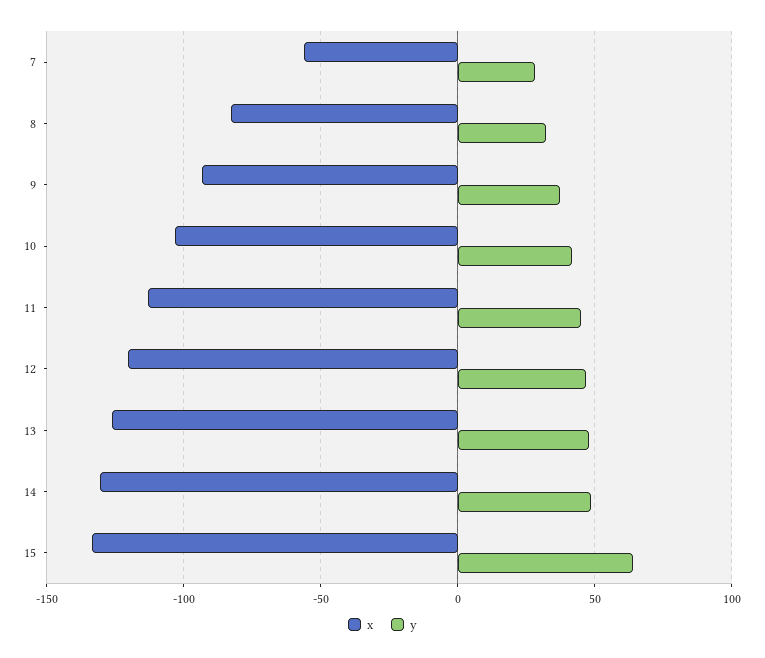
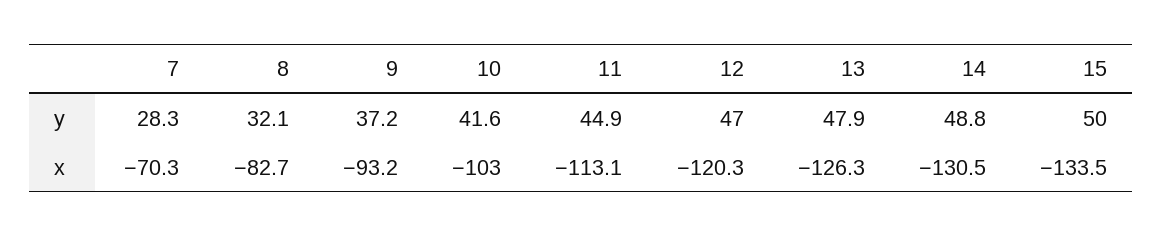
  {
    "x": {
-     "7": -55,
+     "7": -70.3,
      "8": -82.7,
      "9": -93.2,
      "10": -103,
      "11": -113.1,
      "12": -120.3,
      "13": -126.3,
      "14": -130.5,
      "15": -133.5
    },
    "y": {
      "7": 28.3,
      "8": 32.1,
      "9": 37.2,
      "10": 41.6,
      "11": 44.9,
      "12": 47,
      "13": 47.9,
      "14": 48.8,
-     "15": 65
+     "15": 50
    }
  }

